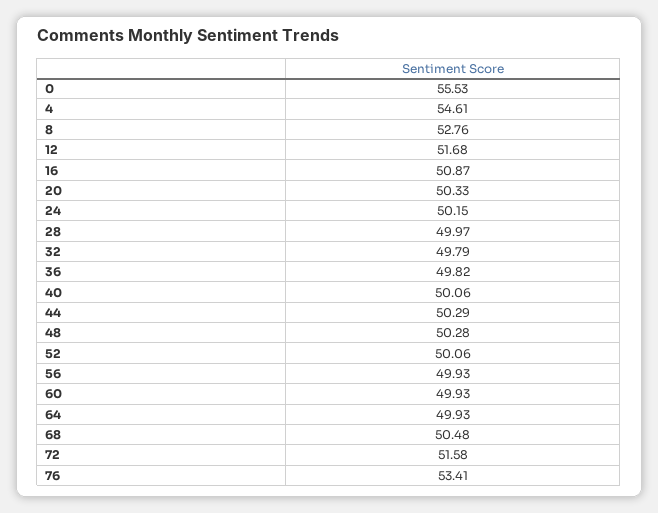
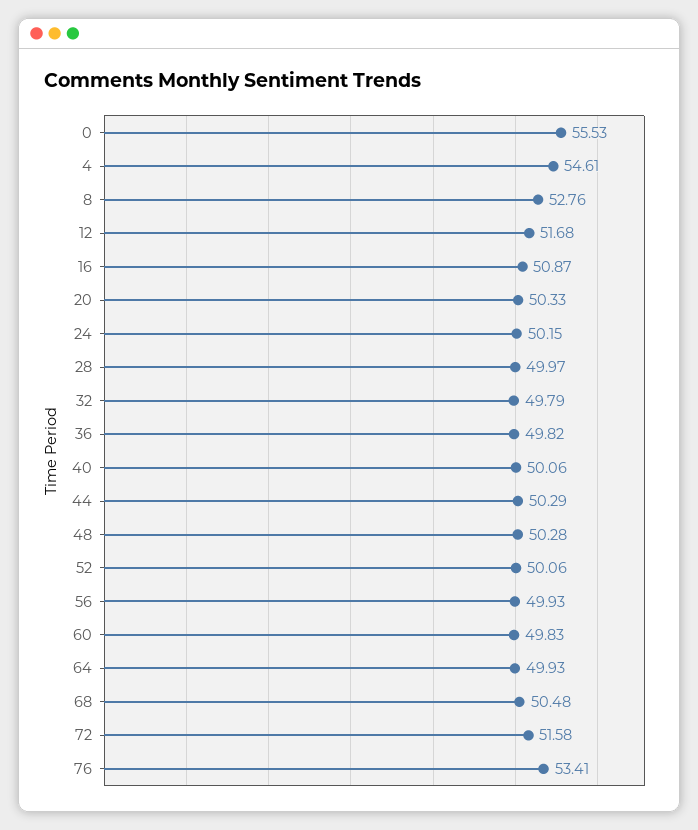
  {
    "0": 55.53,
    "4": 54.61,
    "8": 52.76,
    "12": 51.68,
    "16": 50.87,
    "20": 50.33,
    "24": 50.15,
    "28": 49.97,
    "32": 49.79,
    "36": 49.82,
    "40": 50.06,
    "44": 50.29,
    "48": 50.28,
    "52": 50.06,
    "56": 49.93,
-   "60": 49.93,
+   "60": 49.83,
    "64": 49.93,
    "68": 50.48,
    "72": 51.58,
    "76": 53.41
  }

